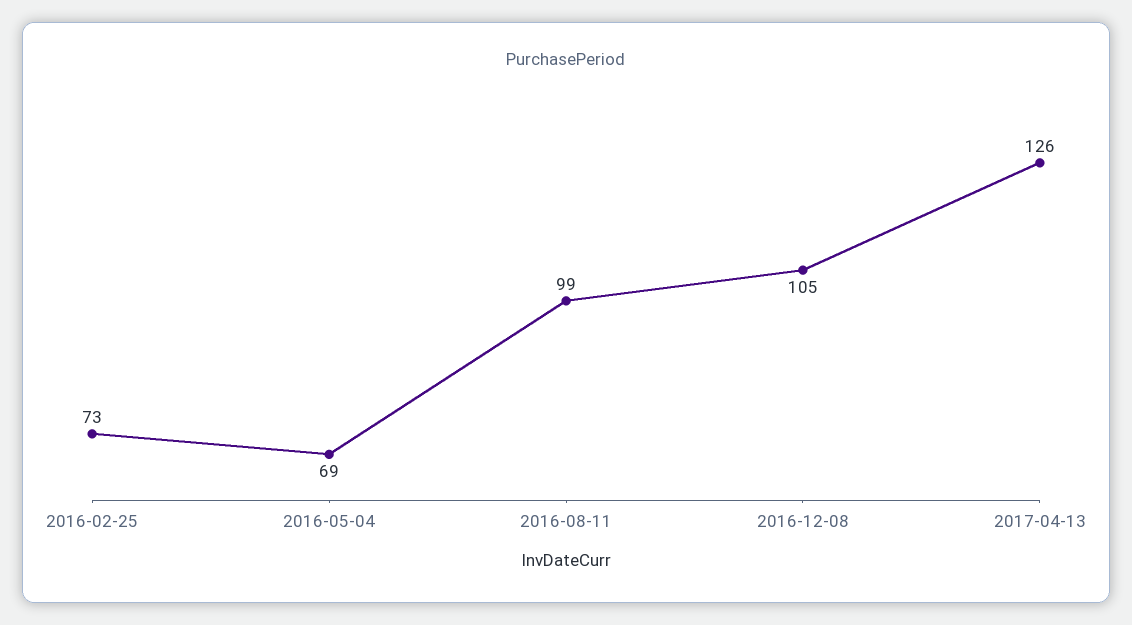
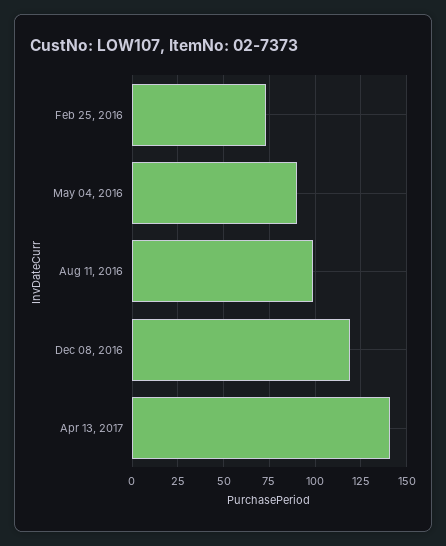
  {
    "2016-02-25": 73,
-   "2016-05-04": 69,
+   "2016-05-04": 90,
    "2016-08-11": 99,
-   "2016-12-08": 105,
+   "2016-12-08": 120,
-   "2017-04-13": 126
+   "2017-04-13": 140
  }

